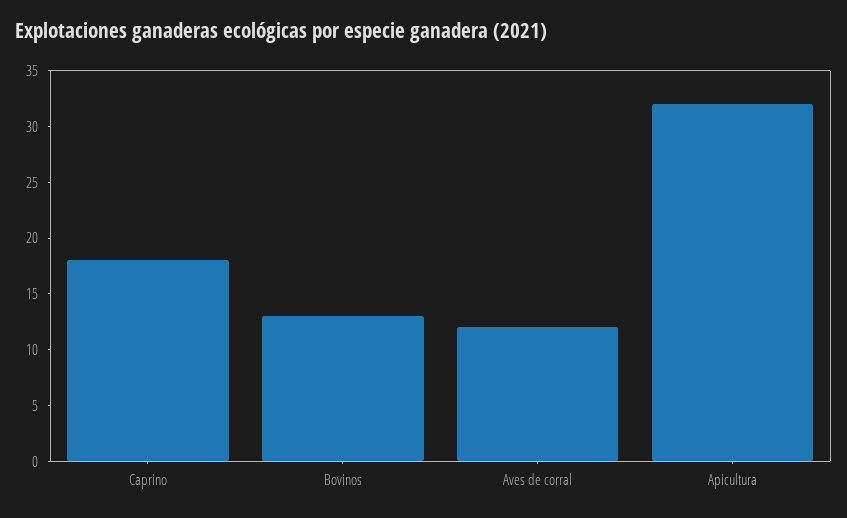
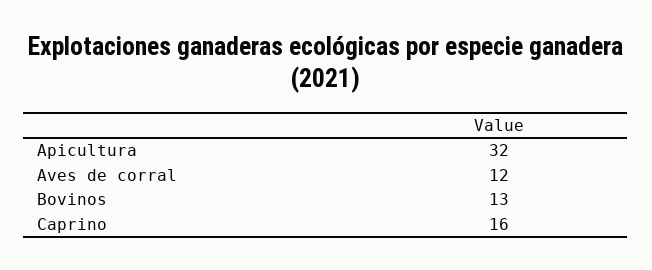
  {
-   "Caprino": 18,
+   "Caprino": 16,
    "Bovinos": 13,
    "Aves de corral": 12,
    "Apicultura": 32
  }

